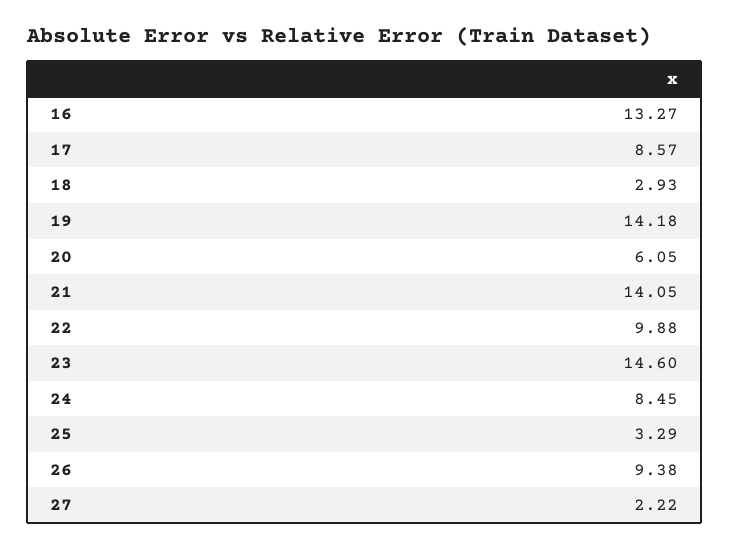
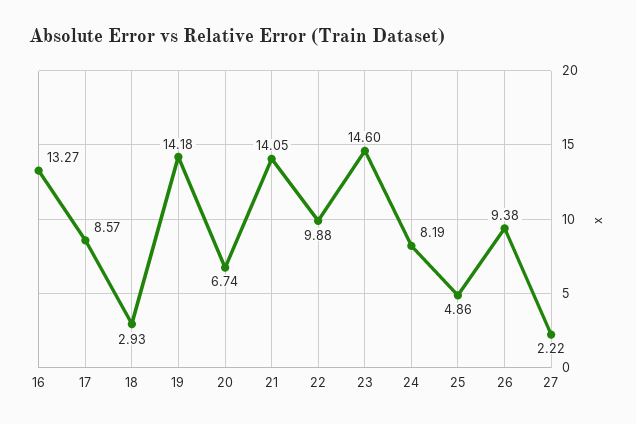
  {
    "16": 13.27,
    "17": 8.57,
    "18": 2.93,
    "19": 14.18,
-   "20": 6.05,
+   "20": 6.74,
    "21": 14.05,
    "22": 9.88,
    "23": 14.6,
-   "24": 8.45,
+   "24": 8.19,
-   "25": 3.29,
+   "25": 4.86,
    "26": 9.38,
    "27": 2.22
  }

